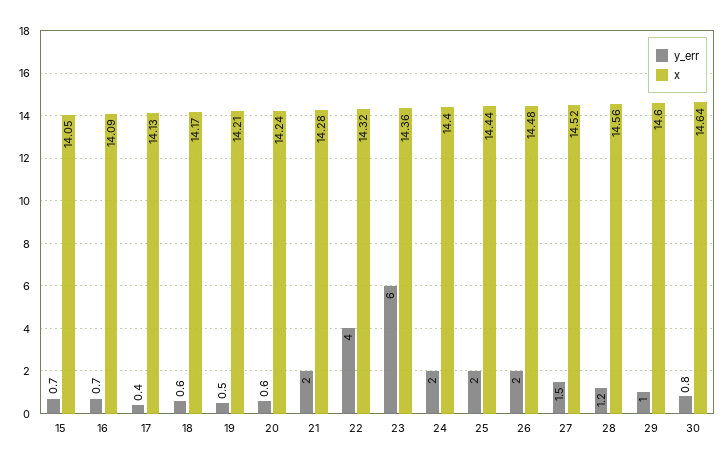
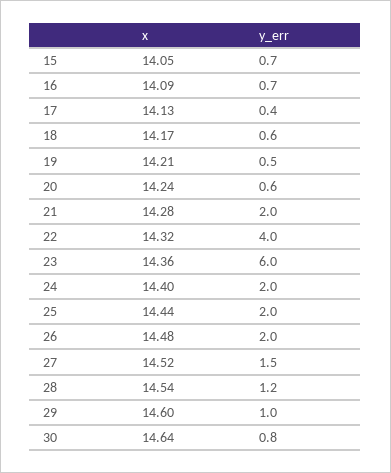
  {
    "y_err": {
      "15": 0.7,
      "16": 0.7,
      "17": 0.4,
      "18": 0.6,
      "19": 0.5,
      "20": 0.6,
      "21": 2,
      "22": 4,
      "23": 6,
      "24": 2,
      "25": 2,
      "26": 2,
      "27": 1.5,
      "28": 1.2,
      "29": 1,
      "30": 0.8
    },
    "x": {
      "15": 14.05,
      "16": 14.09,
      "17": 14.13,
      "18": 14.17,
      "19": 14.21,
      "20": 14.24,
      "21": 14.28,
      "22": 14.32,
      "23": 14.36,
      "24": 14.4,
      "25": 14.44,
      "26": 14.48,
      "27": 14.52,
-     "28": 14.56,
+     "28": 14.54,
      "29": 14.6,
      "30": 14.64
    }
  }

